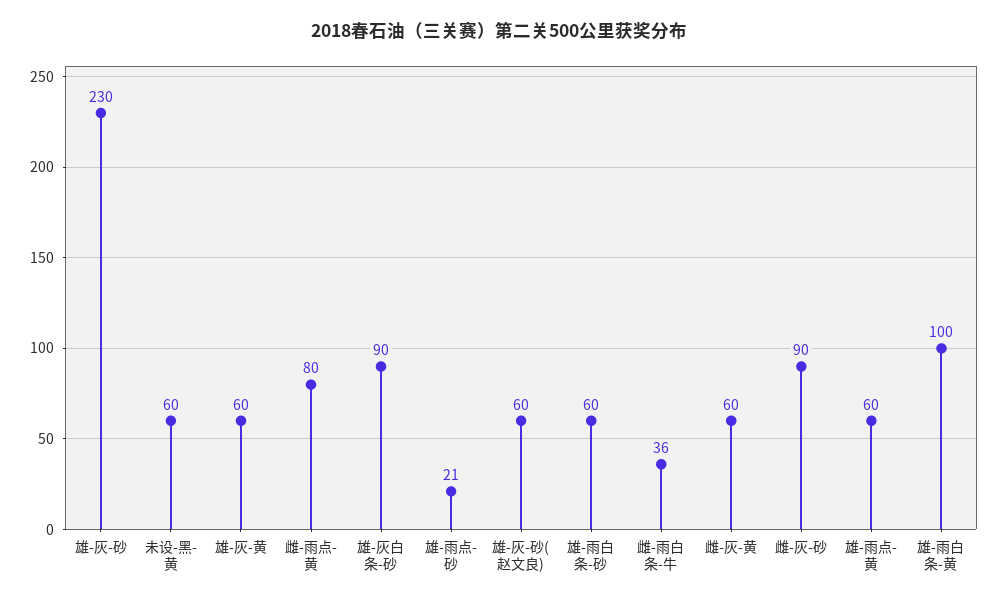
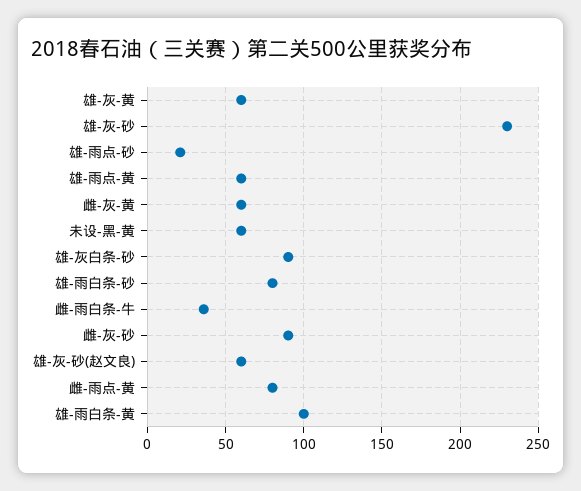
  {
    "雄-灰-砂": 230,
    "未设-黑-黄": 60,
    "雄-灰-黄": 60,
    "雌-雨点-黄": 80,
    "雄-灰白条-砂": 90,
    "雄-雨点-砂": 21,
    "雄-灰-砂(赵文良)": 60,
-   "雄-雨白条-砂": 60,
+   "雄-雨白条-砂": 80,
    "雌-雨白条-牛": 36,
    "雌-灰-黄": 60,
    "雌-灰-砂": 90,
    "雄-雨点-黄": 60,
    "雄-雨白条-黄": 100
  }

